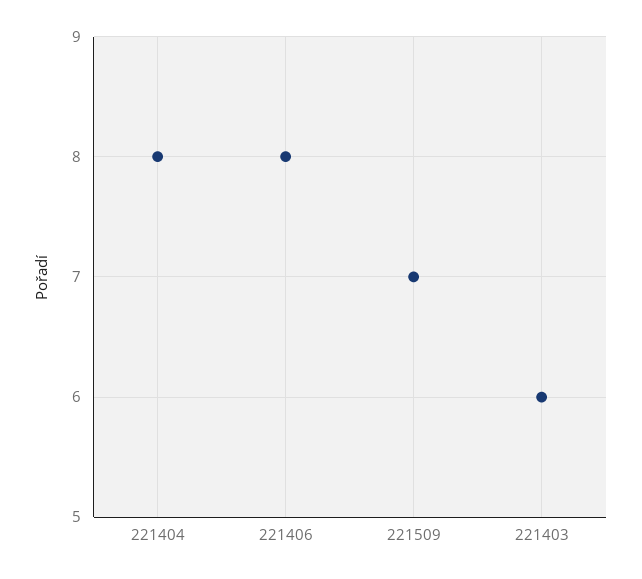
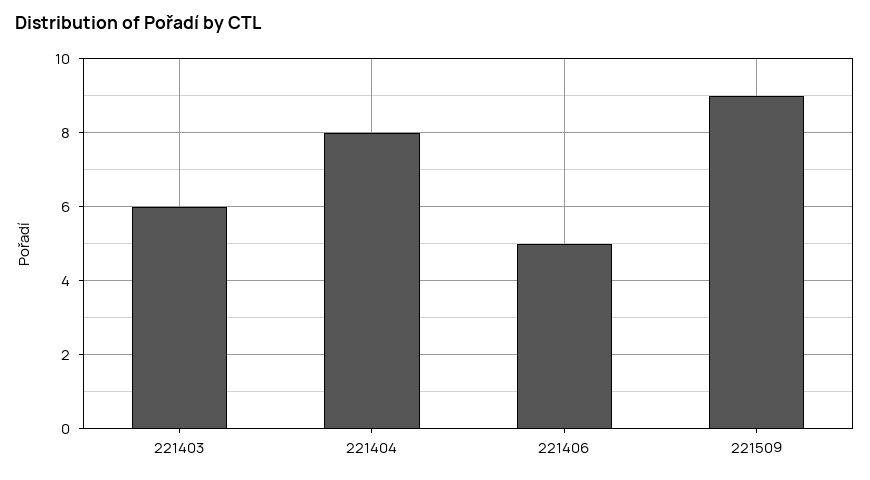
  {
    "221404": 8,
-   "221406": 8,
+   "221406": 5,
-   "221509": 7,
+   "221509": 9,
    "221403": 6
  }

